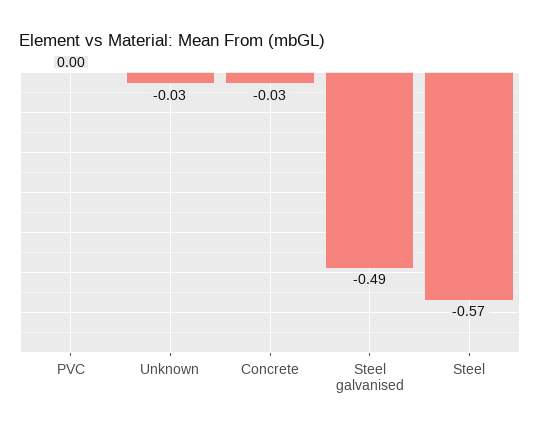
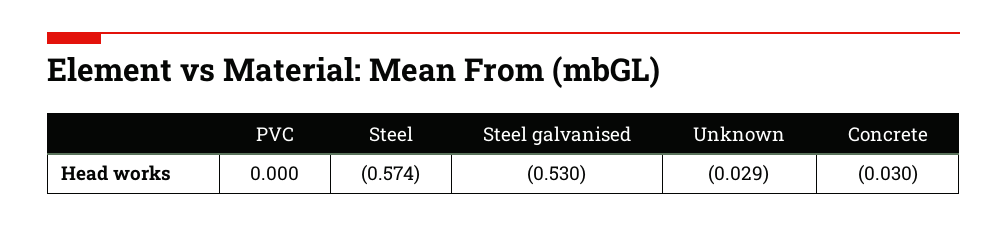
  {
    "PVC": 0,
    "Unknown": -0.029,
    "Concrete": -0.03,
-   "Steel galvanised": -0.49,
+   "Steel galvanised": -0.53,
    "Steel": -0.574
  }

